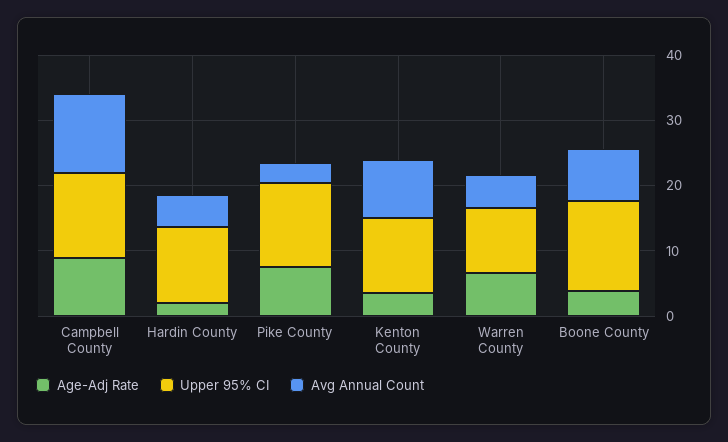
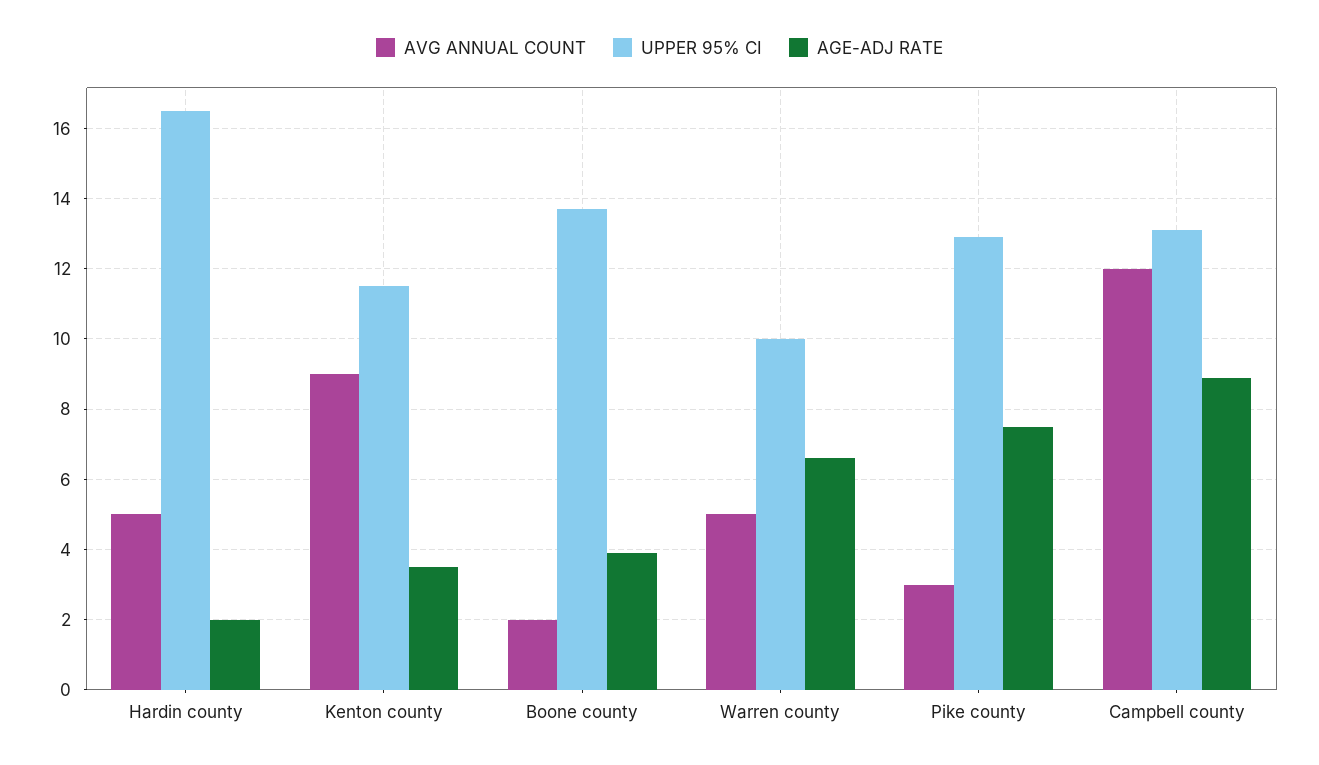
  {
    "Age-Adj Rate": {
      "Campbell County": 9,
      "Hardin County": 2,
      "Pike County": 7.5,
      "Kenton County": 3.5,
      "Warren County": 6.5,
      "Boone County": 4
    },
    "Upper 95% CI": {
      "Campbell County": 13,
-     "Hardin County": 12,
+     "Hardin County": 16.5,
      "Pike County": 13,
      "Kenton County": 11.5,
      "Warren County": 10,
      "Boone County": 13.5
    },
    "Avg Annual Count": {
      "Campbell County": 12,
      "Hardin County": 5,
      "Pike County": 3,
      "Kenton County": 9,
      "Warren County": 5,
-     "Boone County": 8
+     "Boone County": 2
    }
  }

